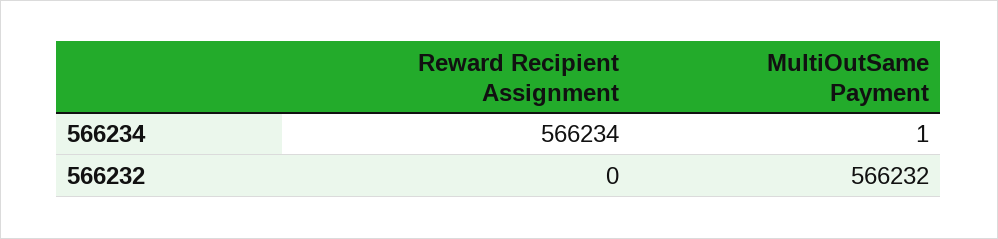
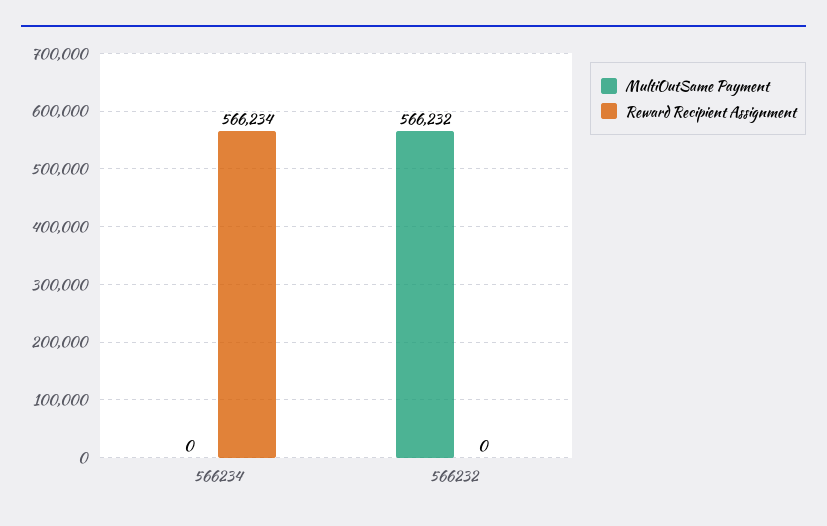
  {
    "Reward Recipient Assignment": {
      "566234": 566234,
      "566232": 0
    },
    "MultiOutSame Payment": {
-     "566234": 1,
+     "566234": 0,
      "566232": 566232
    }
  }

